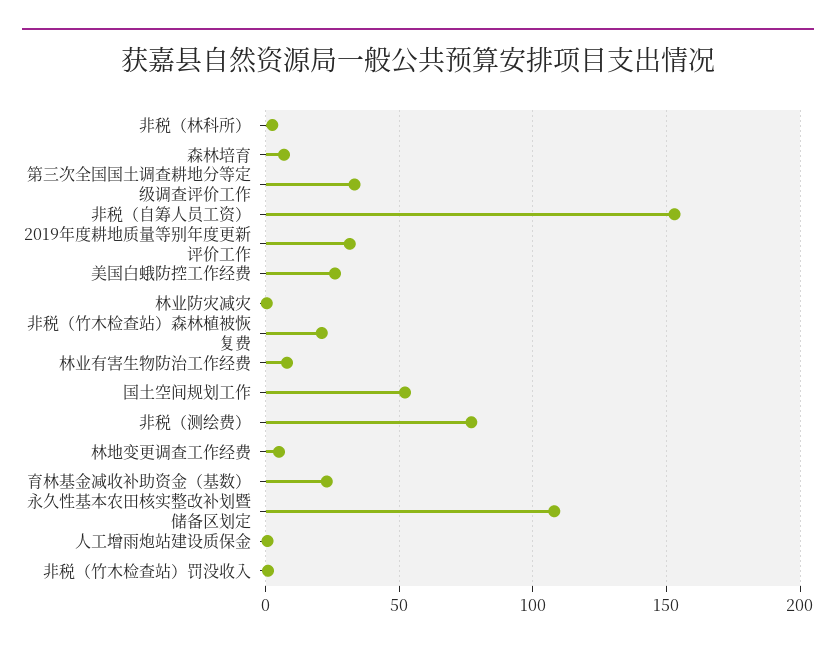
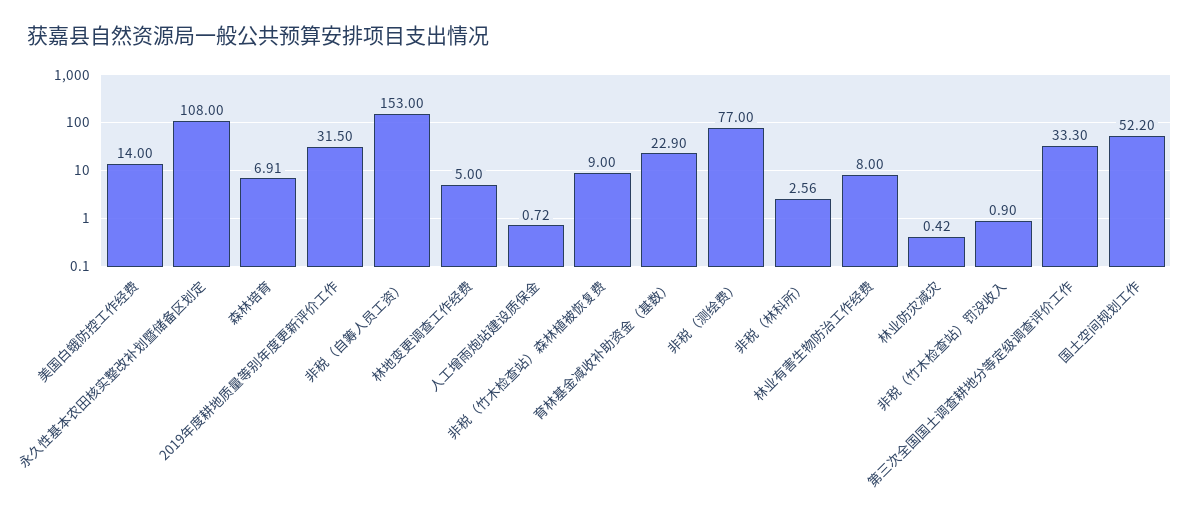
  {
    "非税（林科所）": 2.56,
    "森林培育": 6.91,
    "第三次全国国土调查耕地分等定级调查评价工作": 33.3,
    "非税（自筹人员工资）": 153,
    "2019年度耕地质量等别年度更新评价工作": 31.5,
-   "美国白蛾防控工作经费": 25,
+   "美国白蛾防控工作经费": 14,
    "林业防灾减灾": 0.42,
-   "非税（竹木检查站）森林植被恢复费": 20,
+   "非税（竹木检查站）森林植被恢复费": 9,
    "林业有害生物防治工作经费": 8,
    "国土空间规划工作": 52.2,
    "非税（测绘费）": 77,
    "林地变更调查工作经费": 5,
    "育林基金减收补助资金（基数）": 22.9,
    "永久性基本农田核实整改补划暨储备区划定": 108,
    "人工增雨炮站建设质保金": 0.72,
    "非税（竹木检查站）罚没收入": 0.9
  }

